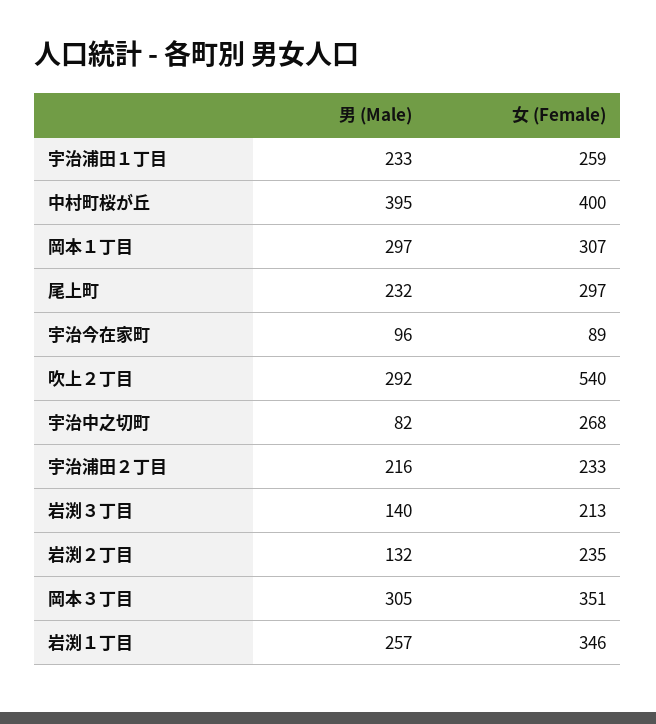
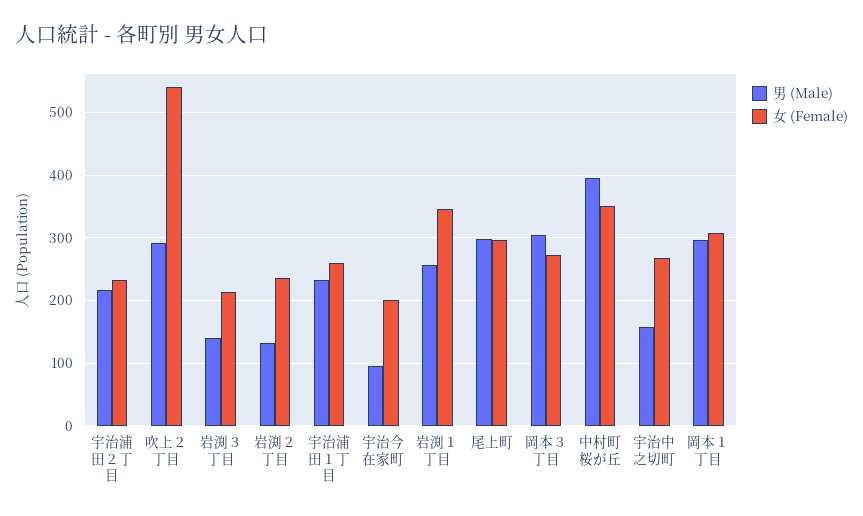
  {
    "男 (Male)": {
      "宇治浦田１丁目": 233,
      "中村町桜が丘": 395,
      "岡本１丁目": 297,
-     "尾上町": 232,
+     "尾上町": 300,
      "宇治今在家町": 96,
      "吹上２丁目": 292,
-     "宇治中之切町": 82,
+     "宇治中之切町": 160,
      "宇治浦田２丁目": 216,
      "岩渕３丁目": 140,
      "岩渕２丁目": 132,
      "岡本３丁目": 305,
      "岩渕１丁目": 257
    },
    "女 (Female)": {
      "宇治浦田１丁目": 259,
-     "中村町桜が丘": 400,
+     "中村町桜が丘": 350,
      "岡本１丁目": 307,
      "尾上町": 297,
-     "宇治今在家町": 89,
+     "宇治今在家町": 200,
      "吹上２丁目": 540,
      "宇治中之切町": 268,
      "宇治浦田２丁目": 233,
      "岩渕３丁目": 213,
      "岩渕２丁目": 235,
-     "岡本３丁目": 351,
+     "岡本３丁目": 270,
      "岩渕１丁目": 346
    }
  }

